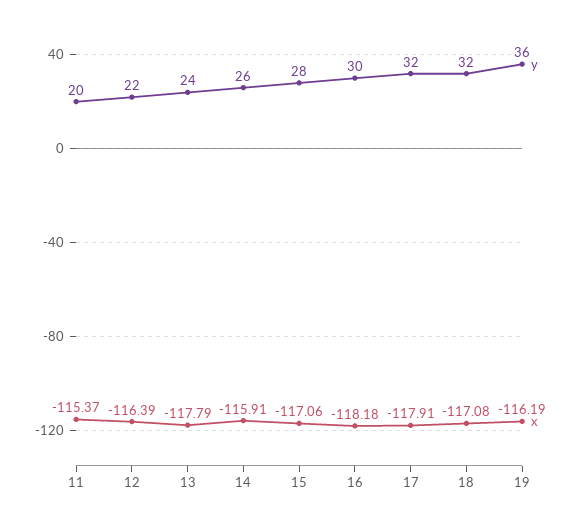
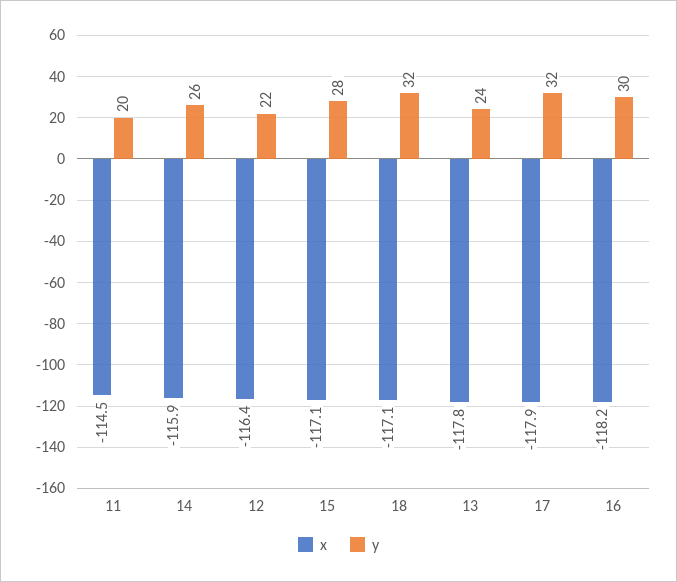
  {
    "y": {
      "11": 20,
      "12": 22,
      "13": 24,
      "14": 26,
      "15": 28,
      "16": 30,
      "17": 32,
-     "18": 32,
+     "18": 32
-     "19": 36
    },
    "x": {
-     "11": -115.37,
+     "11": -114.5,
      "12": -116.39,
      "13": -117.79,
      "14": -115.91,
      "15": -117.06,
      "16": -118.18,
      "17": -117.91,
-     "18": -117.08,
+     "18": -117.08
-     "19": -116.19
    }
  }

